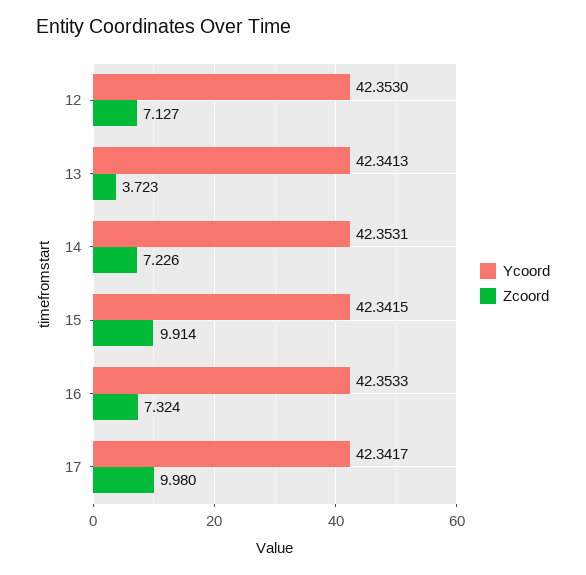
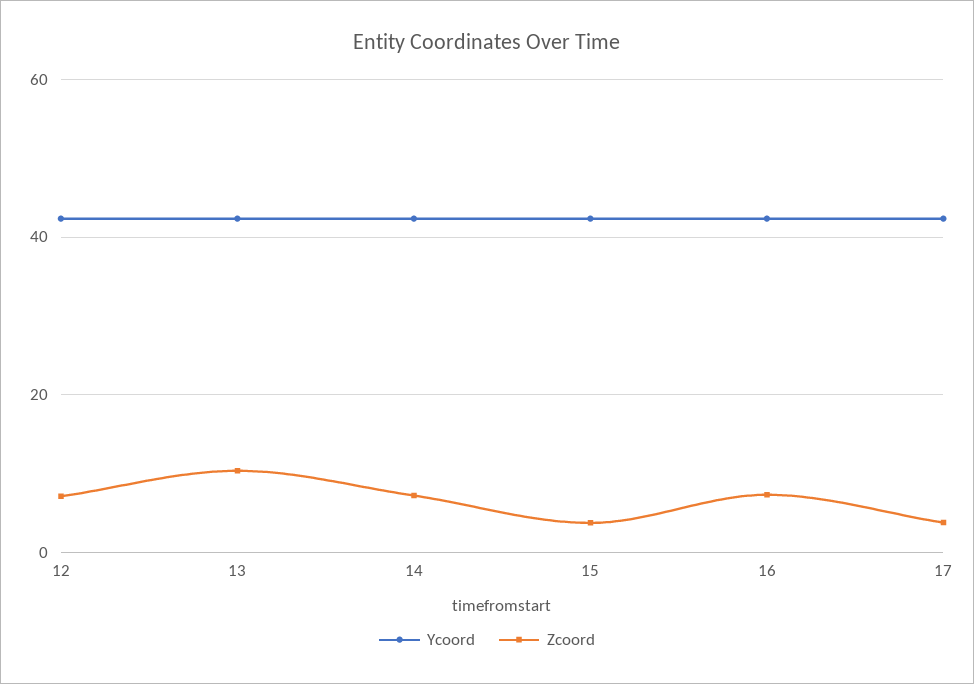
  {
    "Ycoord": {
      "12": 42.353,
      "13": 42.3413,
      "14": 42.3531,
      "15": 42.3415,
      "16": 42.3533,
      "17": 42.3417
    },
    "Zcoord": {
      "12": 7.127,
-     "13": 3.723,
+     "13": 10,
      "14": 7.226,
-     "15": 9.914,
+     "15": 4,
      "16": 7.324,
-     "17": 9.98
+     "17": 4
    }
  }

